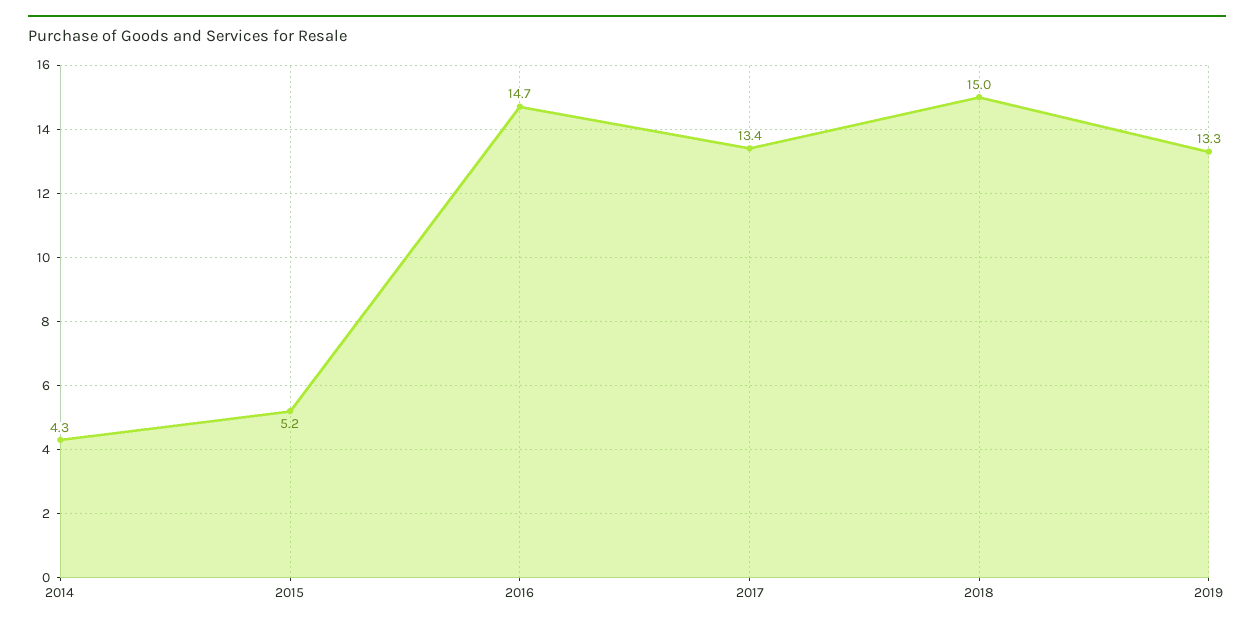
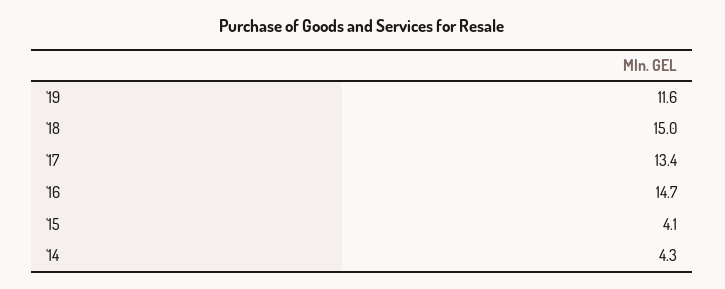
  {
    "2014": 4.3,
-   "2015": 5.2,
+   "2015": 4.1,
    "2016": 14.7,
    "2017": 13.4,
    "2018": 15,
-   "2019": 13.3
+   "2019": 11.6
  }

